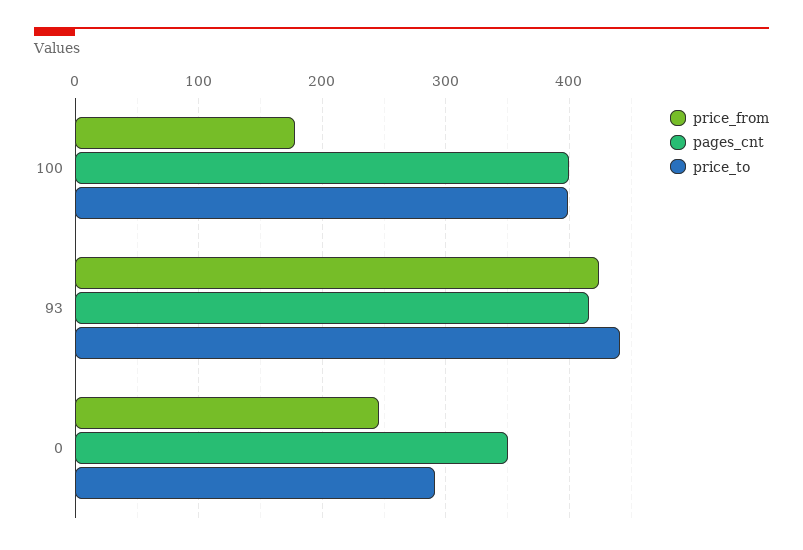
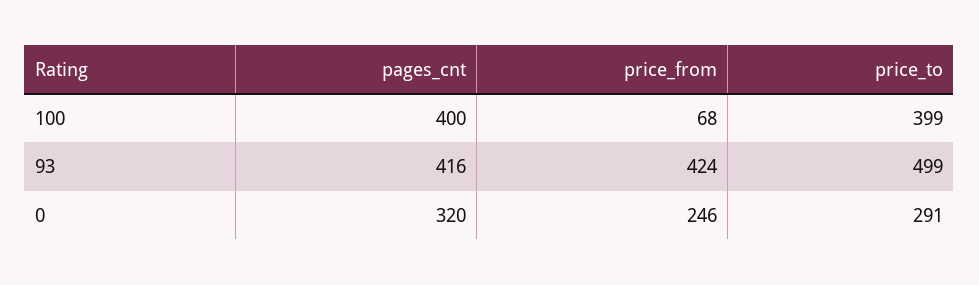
  {
    "price_from": {
-     "100": 180,
+     "100": 68,
      "93": 424,
      "0": 246
    },
    "pages_cnt": {
      "100": 400,
      "93": 416,
-     "0": 350
+     "0": 320
    },
    "price_to": {
      "100": 399,
-     "93": 440,
+     "93": 499,
      "0": 291
    }
  }

